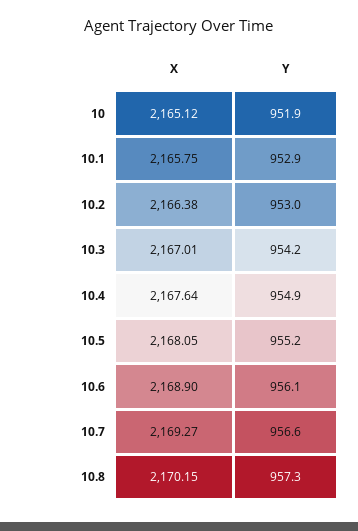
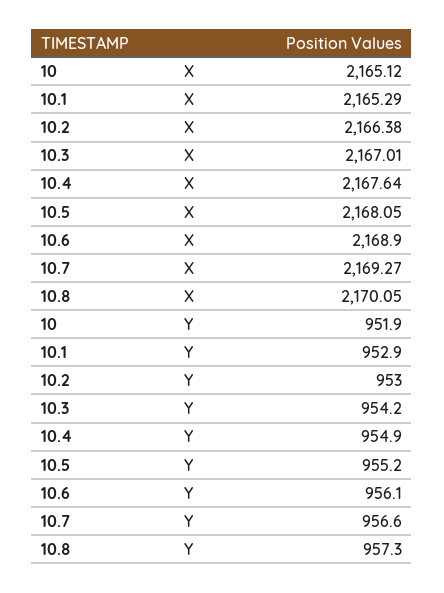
  {
    "X": {
      "10": 2165.12,
-     "10.1": 2165.75,
+     "10.1": 2165.29,
      "10.2": 2166.38,
      "10.3": 2167.01,
      "10.4": 2167.64,
      "10.5": 2168.05,
      "10.6": 2168.9,
      "10.7": 2169.27,
-     "10.8": 2170.15
+     "10.8": 2170.05
    },
    "Y": {
      "10": 951.9,
      "10.1": 952.9,
      "10.2": 953,
      "10.3": 954.2,
      "10.4": 954.9,
      "10.5": 955.2,
      "10.6": 956.1,
      "10.7": 956.6,
      "10.8": 957.3
    }
  }

